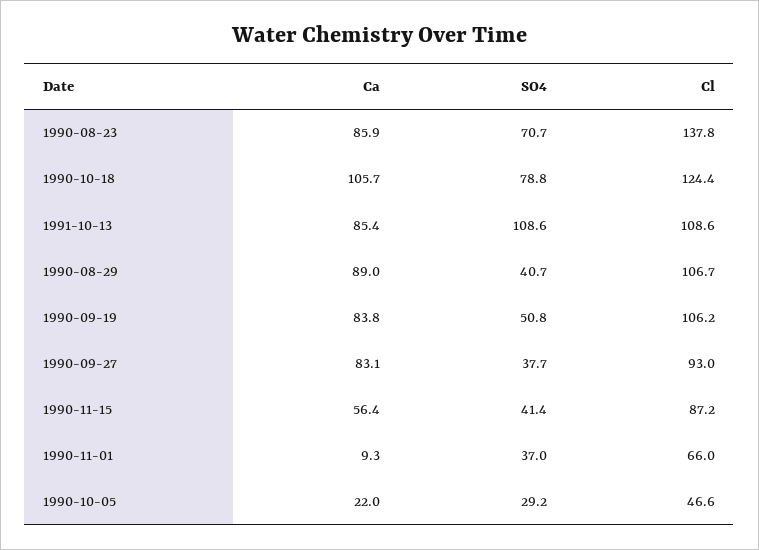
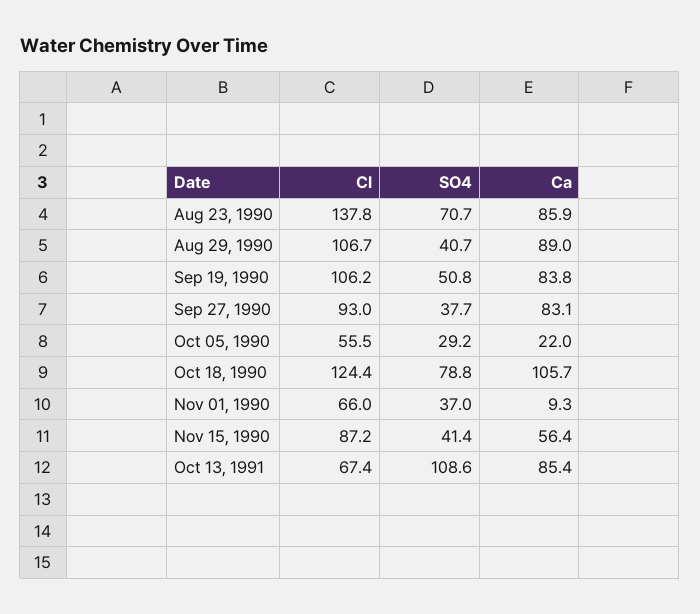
  {
    "Ca": {
      "1990-08-23": 85.9,
      "1990-10-18": 105.7,
      "1991-10-13": 85.4,
      "1990-08-29": 89,
      "1990-09-19": 83.8,
      "1990-09-27": 83.1,
      "1990-11-15": 56.4,
      "1990-11-01": 9.3,
      "1990-10-05": 22
    },
    "SO4": {
      "1990-08-23": 70.7,
      "1990-10-18": 78.8,
      "1991-10-13": 108.6,
      "1990-08-29": 40.7,
      "1990-09-19": 50.8,
      "1990-09-27": 37.7,
      "1990-11-15": 41.4,
      "1990-11-01": 37,
      "1990-10-05": 29.2
    },
    "Cl": {
      "1990-08-23": 137.8,
      "1990-10-18": 124.4,
-     "1991-10-13": 108.6,
+     "1991-10-13": 67.4,
      "1990-08-29": 106.7,
      "1990-09-19": 106.2,
      "1990-09-27": 93,
      "1990-11-15": 87.2,
      "1990-11-01": 66,
-     "1990-10-05": 46.6
+     "1990-10-05": 55.5
    }
  }

